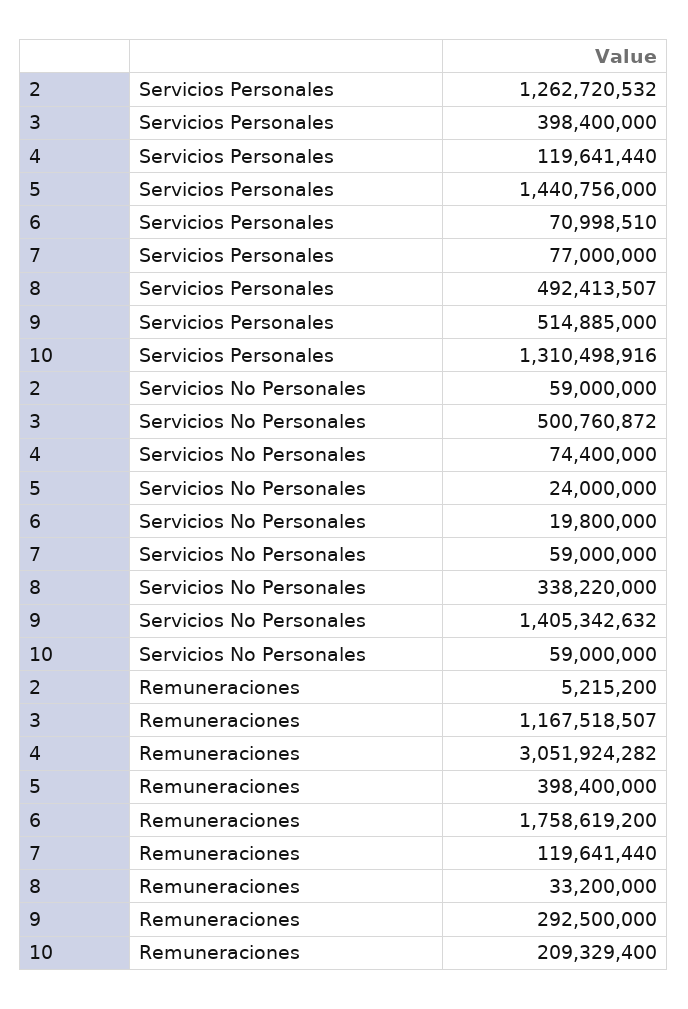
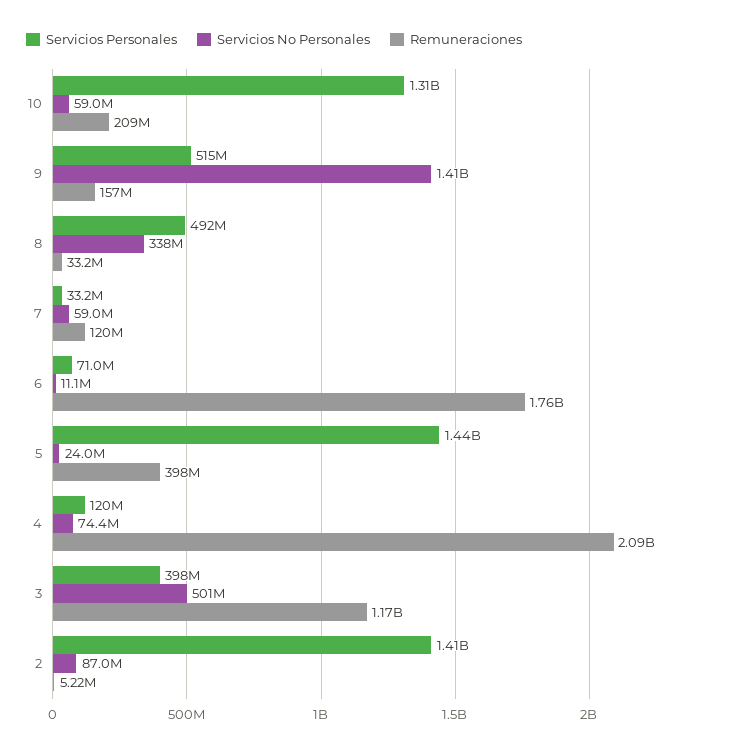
  {
    "Servicios Personales": {
-     "2": 1262720532,
+     "2": 1410000000,
      "3": 398400000,
      "4": 119641440,
      "5": 1440756000,
      "6": 70998510,
-     "7": 77000000,
+     "7": 33200000,
      "8": 492413507,
      "9": 514885000,
      "10": 1310498916
    },
    "Servicios No Personales": {
-     "2": 59000000,
+     "2": 87000000,
      "3": 500760872,
      "4": 74400000,
      "5": 24000000,
-     "6": 19800000,
+     "6": 11100000,
      "7": 59000000,
      "8": 338220000,
      "9": 1405342632,
      "10": 59000000
    },
    "Remuneraciones": {
      "2": 5215200,
      "3": 1167518507,
-     "4": 3051924282,
+     "4": 2090000000,
      "5": 398400000,
      "6": 1758619200,
      "7": 119641440,
      "8": 33200000,
-     "9": 292500000,
+     "9": 157000000,
      "10": 209329400
    }
  }

